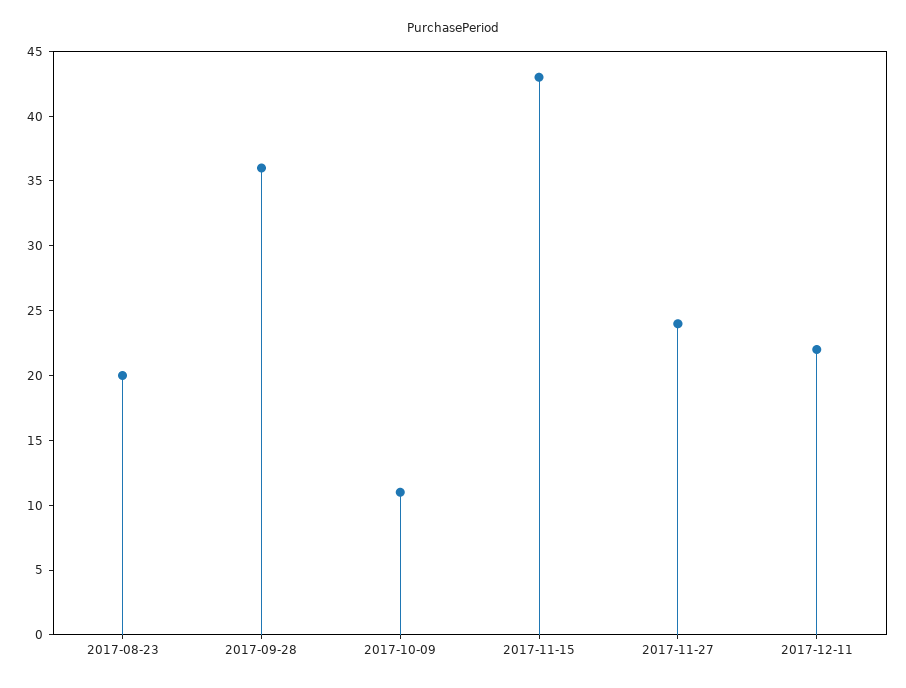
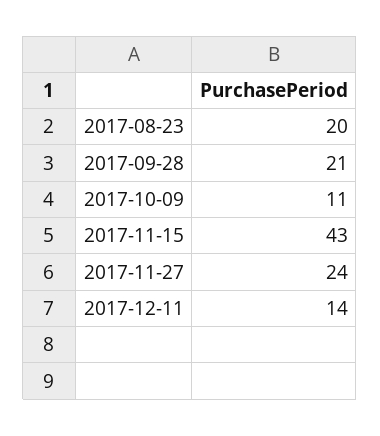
  {
    "2017-08-23": 20,
-   "2017-09-28": 36,
+   "2017-09-28": 21,
    "2017-10-09": 11,
    "2017-11-15": 43,
    "2017-11-27": 24,
-   "2017-12-11": 22
+   "2017-12-11": 14
  }

